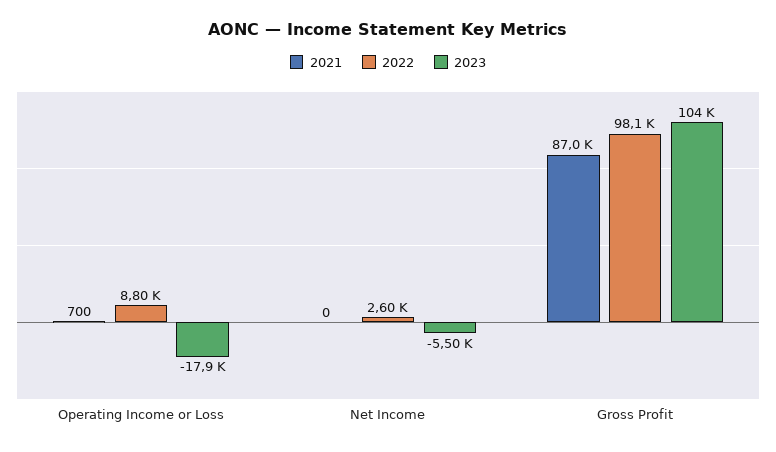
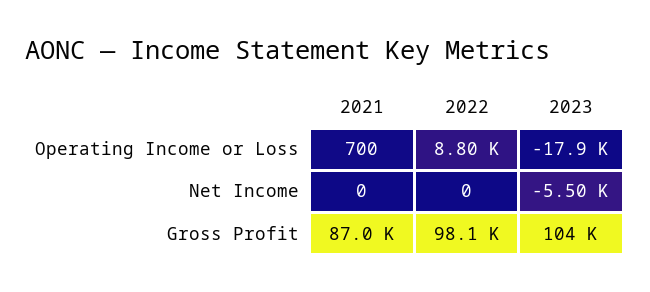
  {
    "2021": {
      "Operating Income or Loss": 700,
      "Net Income": 0,
      "Gross Profit": 87000
    },
    "2022": {
      "Operating Income or Loss": 8800,
-     "Net Income": 2600,
+     "Net Income": 0,
      "Gross Profit": 98100
    },
    "2023": {
      "Operating Income or Loss": -17900,
      "Net Income": -5500,
      "Gross Profit": 104000
    }
  }

